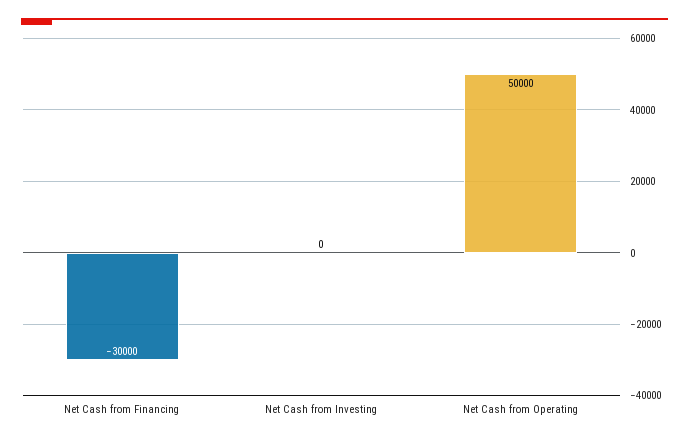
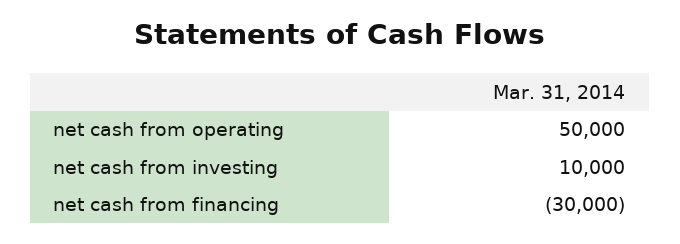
  {
    "Net Cash from Financing": -30000,
-   "Net Cash from Investing": 0,
+   "Net Cash from Investing": 10000,
    "Net Cash from Operating": 50000
  }

